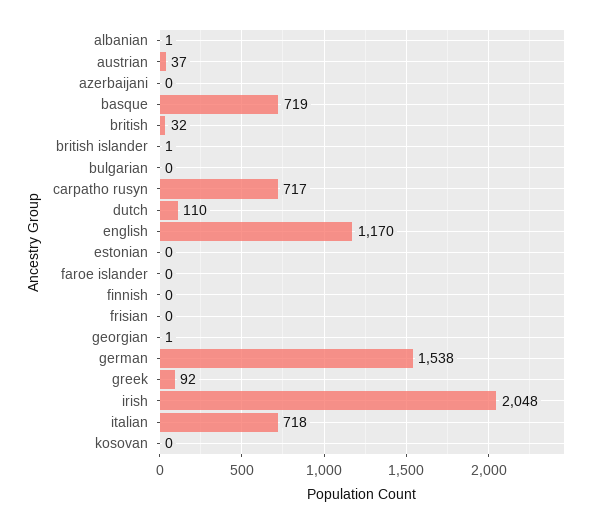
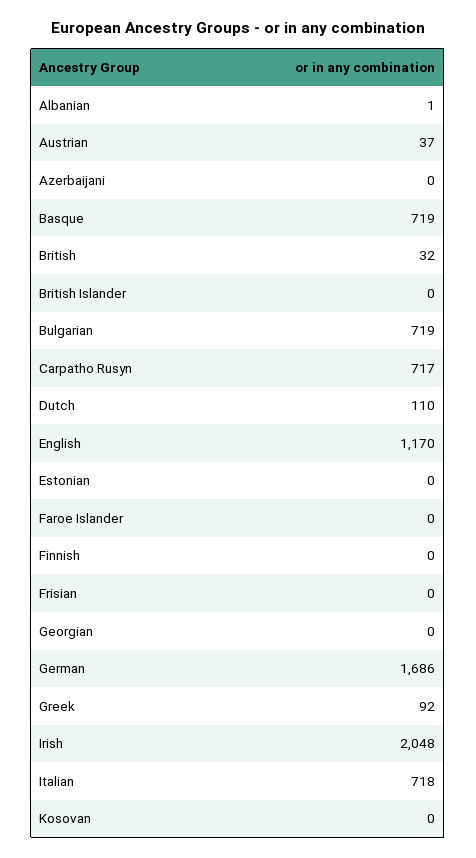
  {
    "albanian": 1,
    "austrian": 37,
    "azerbaijani": 0,
    "basque": 719,
    "british": 32,
-   "british islander": 1,
+   "british islander": 0,
-   "bulgarian": 0,
+   "bulgarian": 719,
    "carpatho rusyn": 717,
    "dutch": 110,
    "english": 1170,
    "estonian": 0,
    "faroe islander": 0,
    "finnish": 0,
    "frisian": 0,
-   "georgian": 1,
+   "georgian": 0,
-   "german": 1538,
+   "german": 1686,
    "greek": 92,
    "irish": 2048,
    "italian": 718,
    "kosovan": 0
  }

